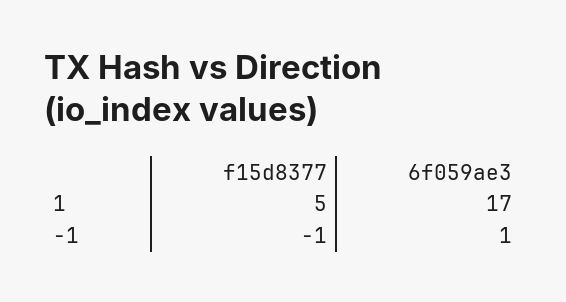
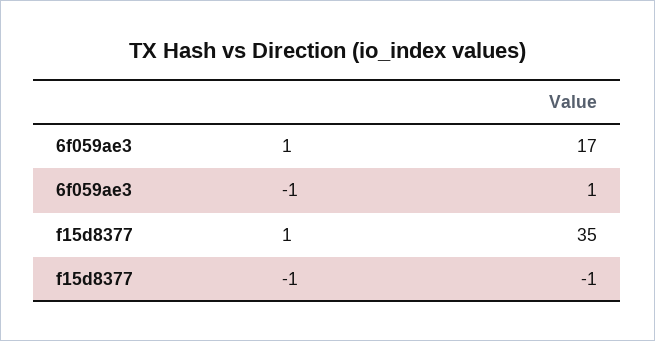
  {
    "f15d8377": {
-     "1": 5,
+     "1": 35,
      "-1": -1
    },
    "6f059ae3": {
      "1": 17,
      "-1": 1
    }
  }

